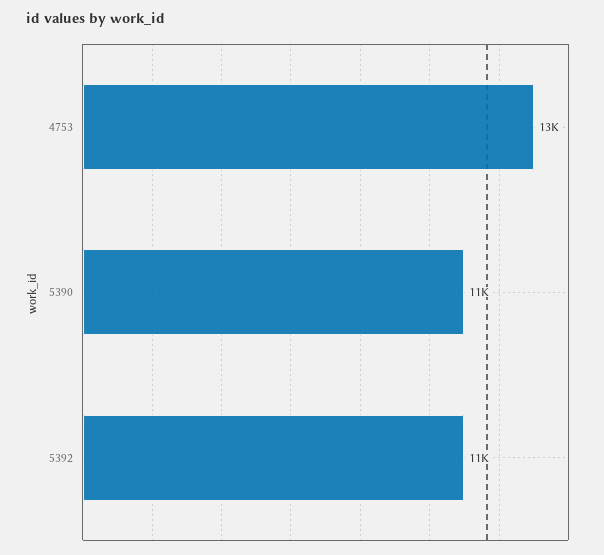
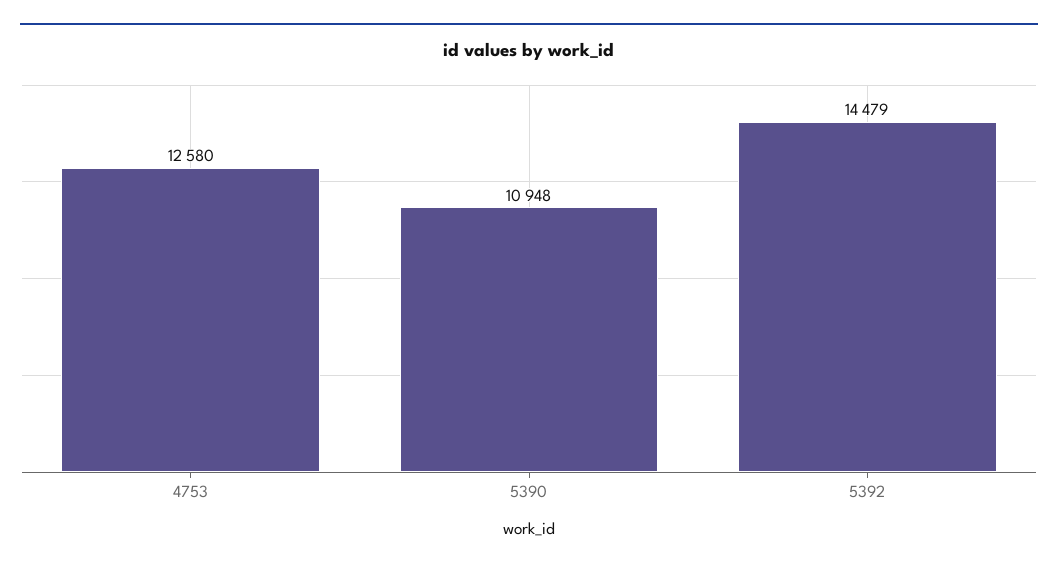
  {
    "4753": 12580,
    "5390": 10948,
-   "5392": 11000
+   "5392": 14479
  }

